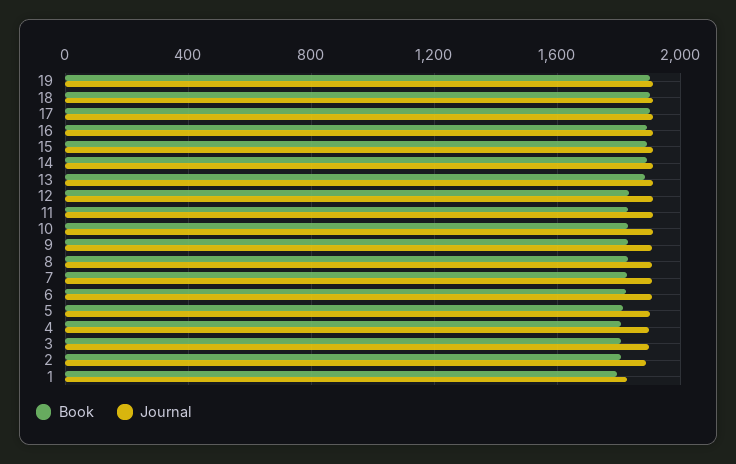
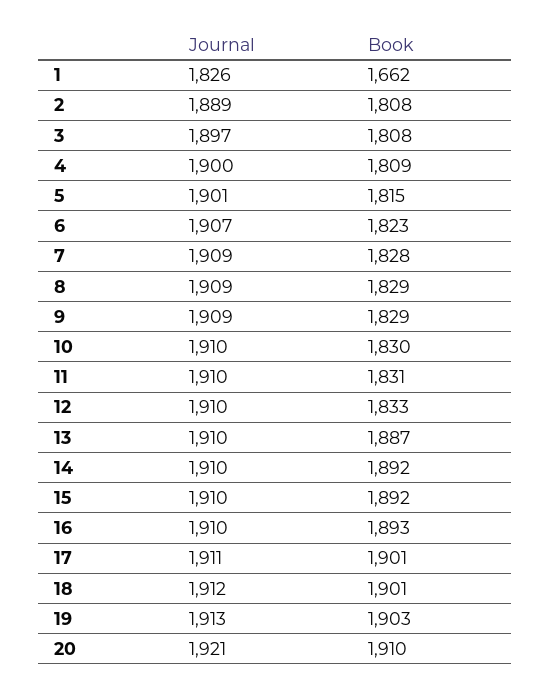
  {
    "Book": {
      "19": 1903,
      "18": 1901,
      "17": 1901,
      "16": 1893,
      "15": 1892,
      "14": 1892,
      "13": 1887,
      "12": 1833,
      "11": 1831,
      "10": 1830,
      "9": 1829,
      "8": 1829,
      "7": 1828,
      "6": 1823,
      "5": 1815,
      "4": 1809,
      "3": 1808,
      "2": 1808,
-     "1": 1800
+     "1": 1662,
+     "20": 1910
    },
    "Journal": {
      "19": 1913,
      "18": 1912,
      "17": 1911,
      "16": 1910,
      "15": 1910,
      "14": 1910,
      "13": 1910,
      "12": 1910,
      "11": 1910,
      "10": 1910,
      "9": 1909,
      "8": 1909,
      "7": 1909,
      "6": 1907,
      "5": 1901,
      "4": 1900,
      "3": 1897,
      "2": 1889,
-     "1": 1826
+     "1": 1826,
+     "20": 1921
    }
  }

